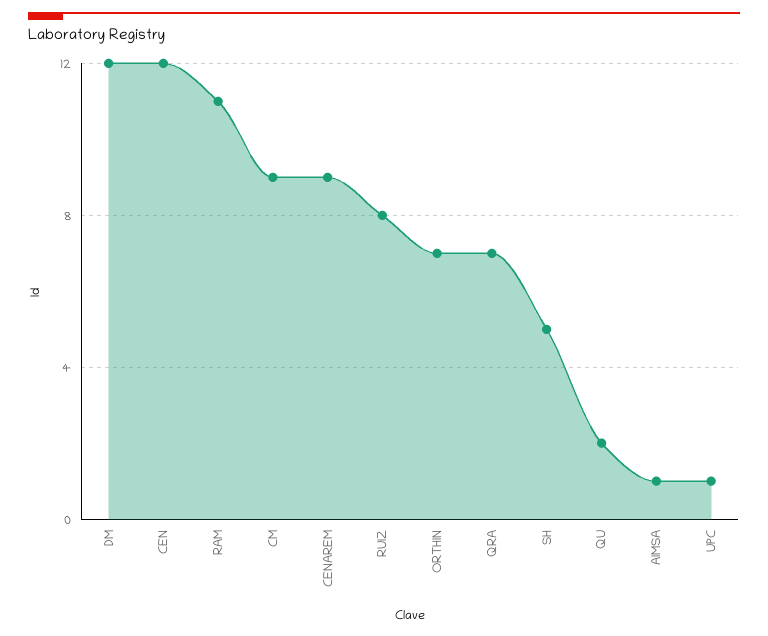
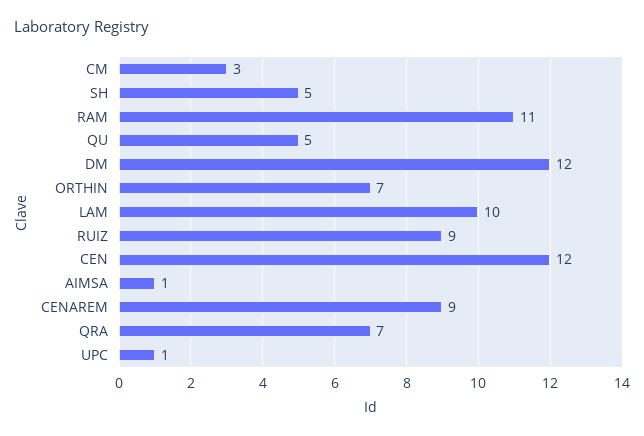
  {
    "DM": 12,
    "CEN": 12,
    "RAM": 11,
-   "CM": 9,
+   "CM": 3,
    "CENAREM": 9,
-   "RUIZ": 8,
+   "RUIZ": 9,
    "ORTHIN": 7,
    "QRA": 7,
    "SH": 5,
-   "QU": 2,
+   "QU": 5,
    "AIMSA": 1,
-   "UPC": 1
+   "UPC": 1,
+   "LAM": 10
  }

